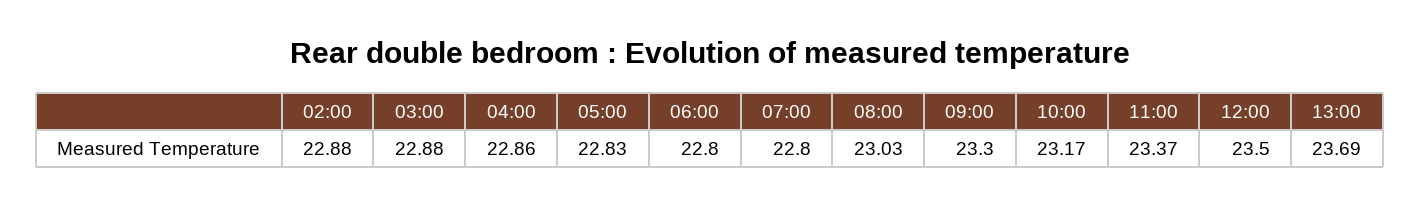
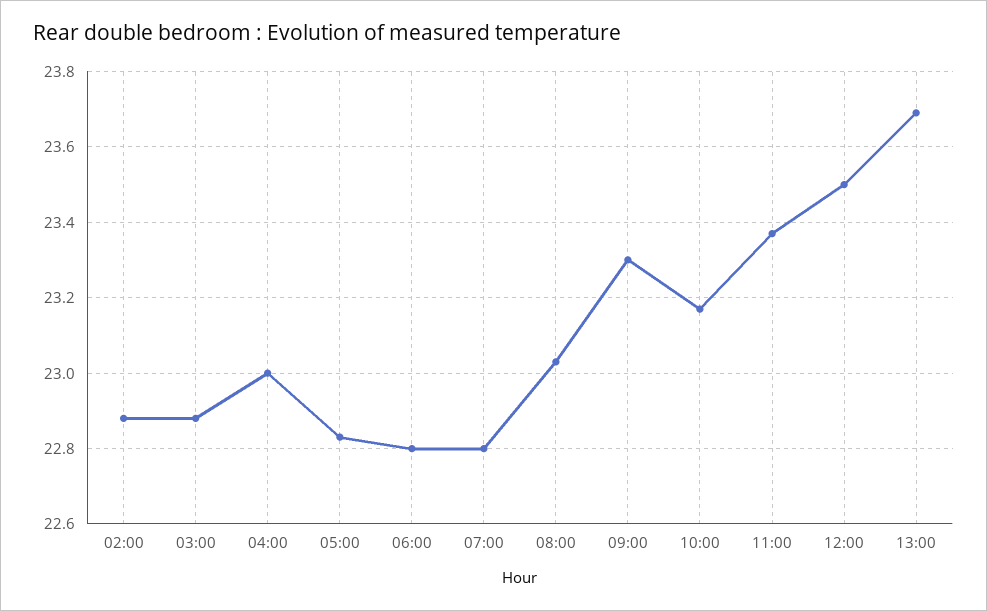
  {
    "02:00": 22.88,
    "03:00": 22.88,
-   "04:00": 22.86,
+   "04:00": 23,
    "05:00": 22.83,
    "06:00": 22.8,
    "07:00": 22.8,
    "08:00": 23.03,
    "09:00": 23.3,
    "10:00": 23.17,
    "11:00": 23.37,
    "12:00": 23.5,
    "13:00": 23.69
  }

